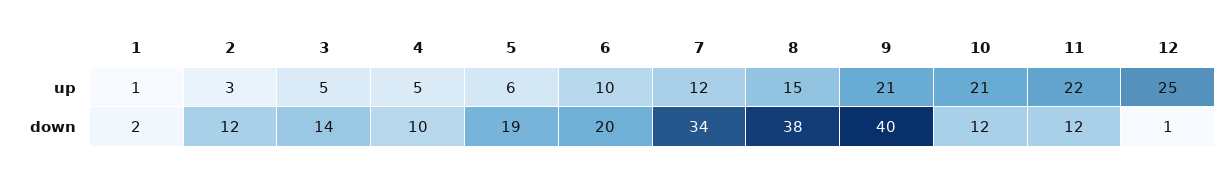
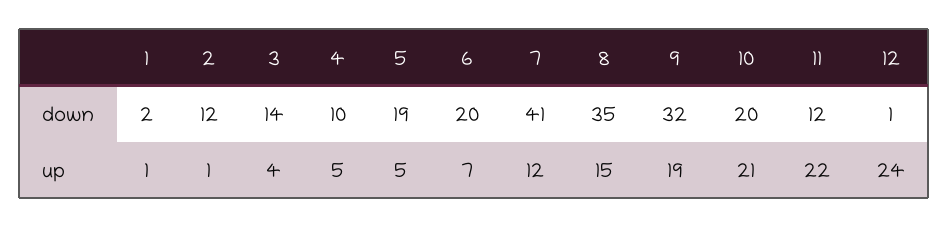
  {
    "1": {
      "up": 1,
      "down": 2
    },
    "2": {
-     "up": 3,
+     "up": 1,
      "down": 12
    },
    "3": {
-     "up": 5,
+     "up": 4,
      "down": 14
    },
    "4": {
      "up": 5,
      "down": 10
    },
    "5": {
-     "up": 6,
+     "up": 5,
      "down": 19
    },
    "6": {
-     "up": 10,
+     "up": 7,
      "down": 20
    },
    "7": {
      "up": 12,
-     "down": 34
+     "down": 41
    },
    "8": {
      "up": 15,
-     "down": 38
+     "down": 35
    },
    "9": {
-     "up": 21,
+     "up": 19,
-     "down": 40
+     "down": 32
    },
    "10": {
      "up": 21,
-     "down": 12
+     "down": 20
    },
    "11": {
      "up": 22,
      "down": 12
    },
    "12": {
-     "up": 25,
+     "up": 24,
      "down": 1
    }
  }

